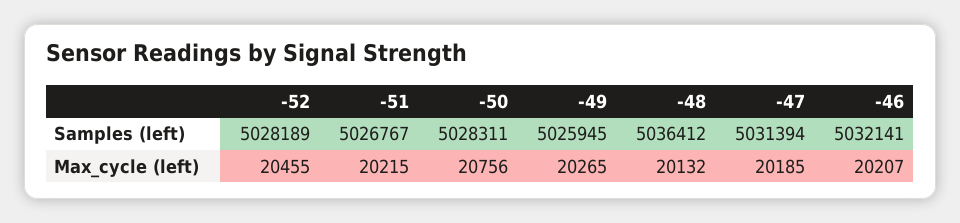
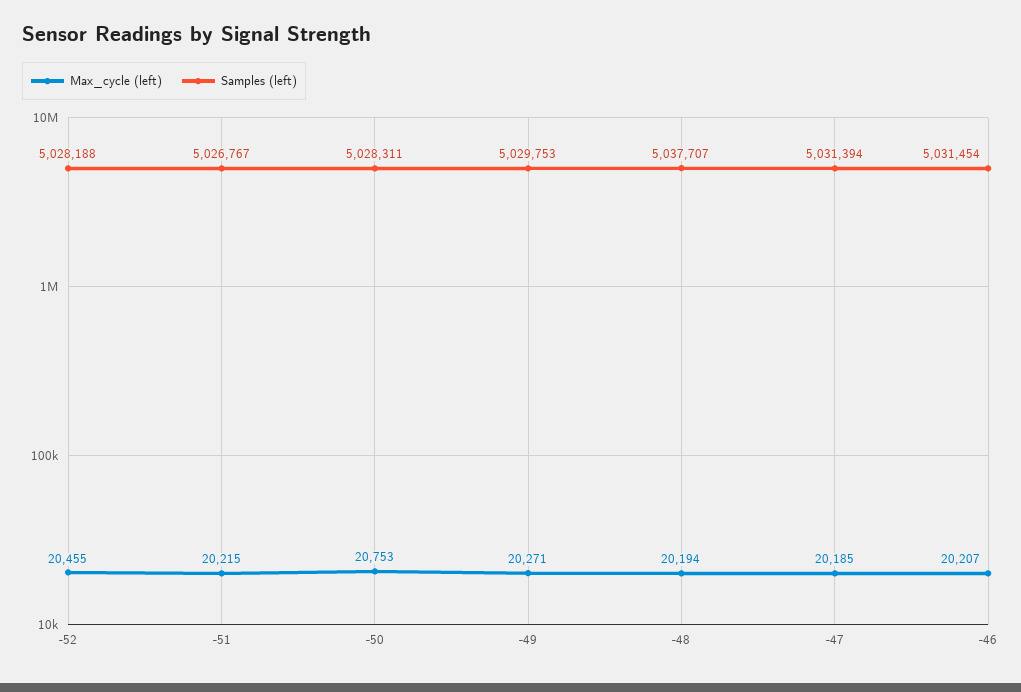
  {
    "Samples (left)": {
-     "-52": 5028189,
+     "-52": 5028188,
      "-51": 5026767,
      "-50": 5028311,
-     "-49": 5025945,
+     "-49": 5029753,
-     "-48": 5036412,
+     "-48": 5037707,
      "-47": 5031394,
-     "-46": 5032141
+     "-46": 5031454
    },
    "Max_cycle (left)": {
      "-52": 20455,
      "-51": 20215,
-     "-50": 20756,
+     "-50": 20753,
-     "-49": 20265,
+     "-49": 20271,
-     "-48": 20132,
+     "-48": 20194,
      "-47": 20185,
      "-46": 20207
    }
  }

